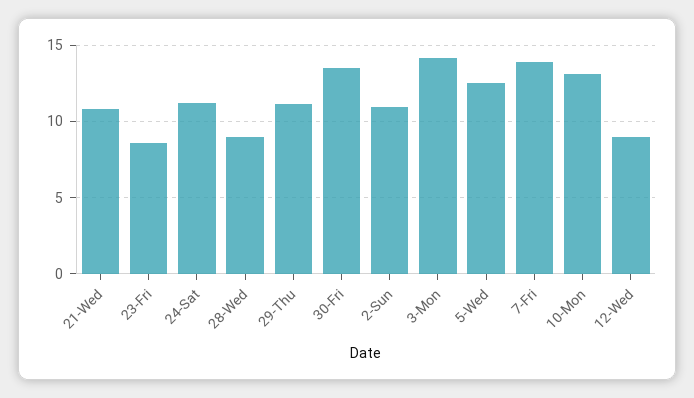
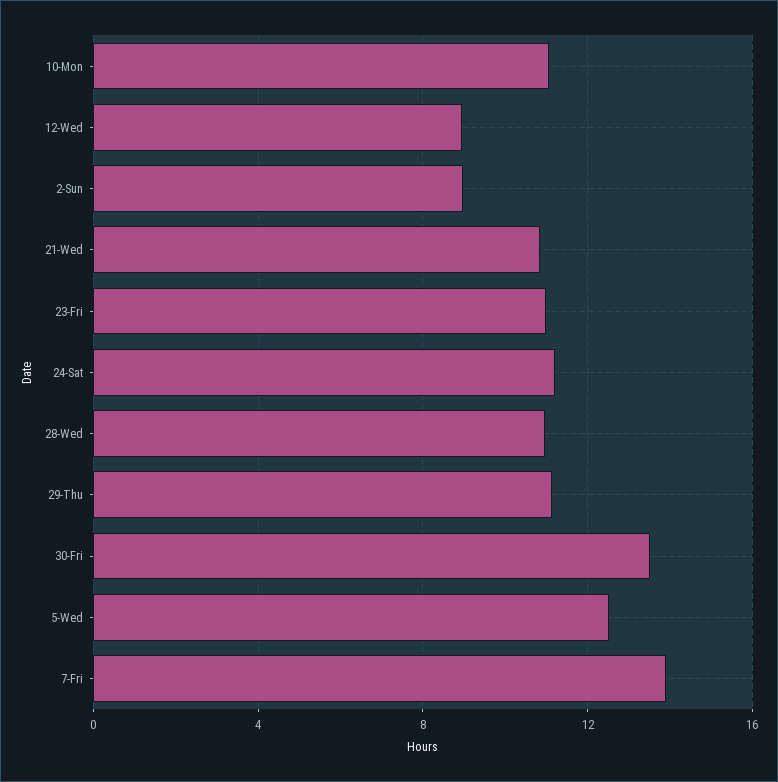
  {
    "21-Wed": 11,
-   "23-Fri": 8.5,
+   "23-Fri": 11,
    "24-Sat": 11,
-   "28-Wed": 9,
+   "28-Wed": 11,
    "29-Thu": 11,
    "30-Fri": 13.5,
-   "2-Sun": 11,
+   "2-Sun": 9,
-   "3-Mon": 14,
    "5-Wed": 12.5,
    "7-Fri": 14,
-   "10-Mon": 13,
+   "10-Mon": 11,
    "12-Wed": 9
  }

